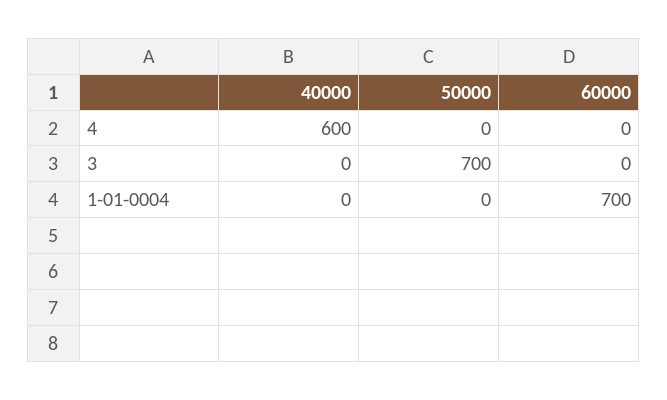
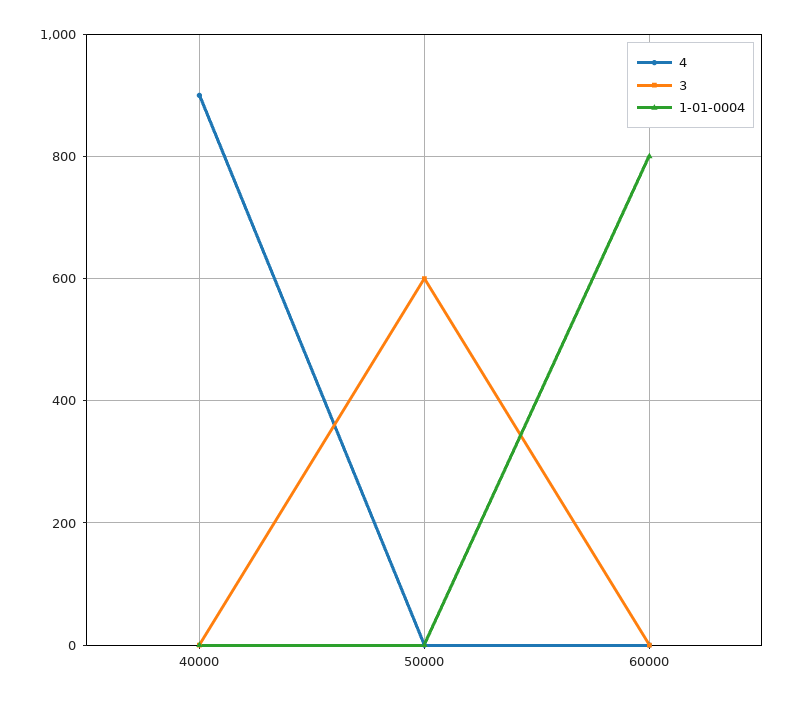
  {
    "4": {
-     "40000": 600,
+     "40000": 900,
      "50000": 0,
      "60000": 0
    },
    "3": {
      "40000": 0,
-     "50000": 700,
+     "50000": 600,
      "60000": 0
    },
    "1-01-0004": {
      "40000": 0,
      "50000": 0,
-     "60000": 700
+     "60000": 800
    }
  }

